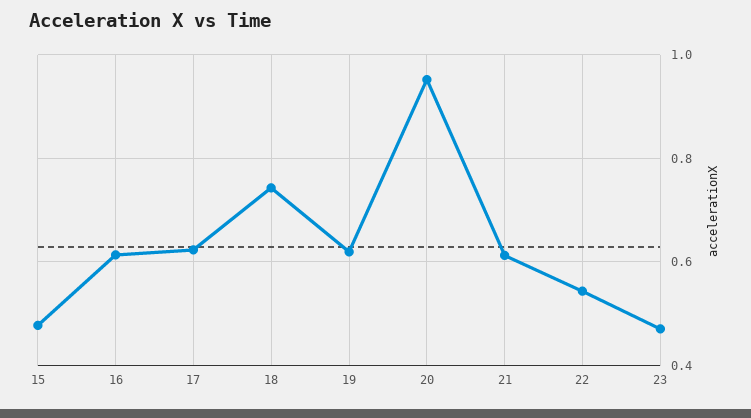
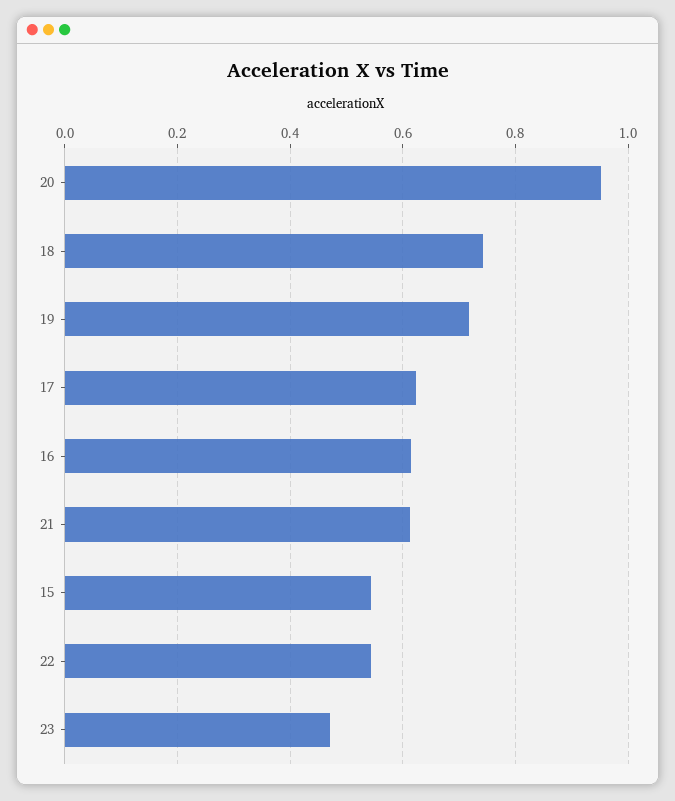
  {
-   "15": 0.48,
+   "15": 0.54,
    "16": 0.62,
    "17": 0.62,
    "18": 0.74,
-   "19": 0.62,
+   "19": 0.72,
    "20": 0.96,
    "21": 0.62,
    "22": 0.54,
    "23": 0.48
  }

